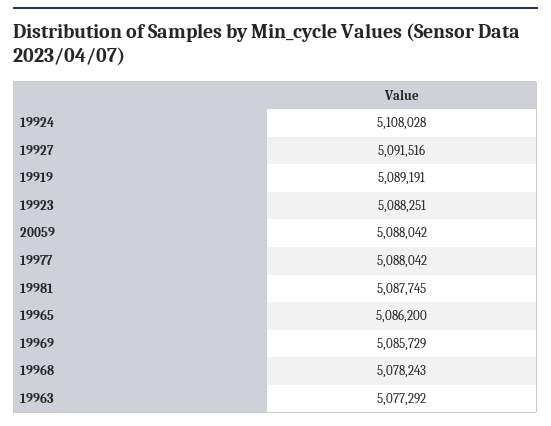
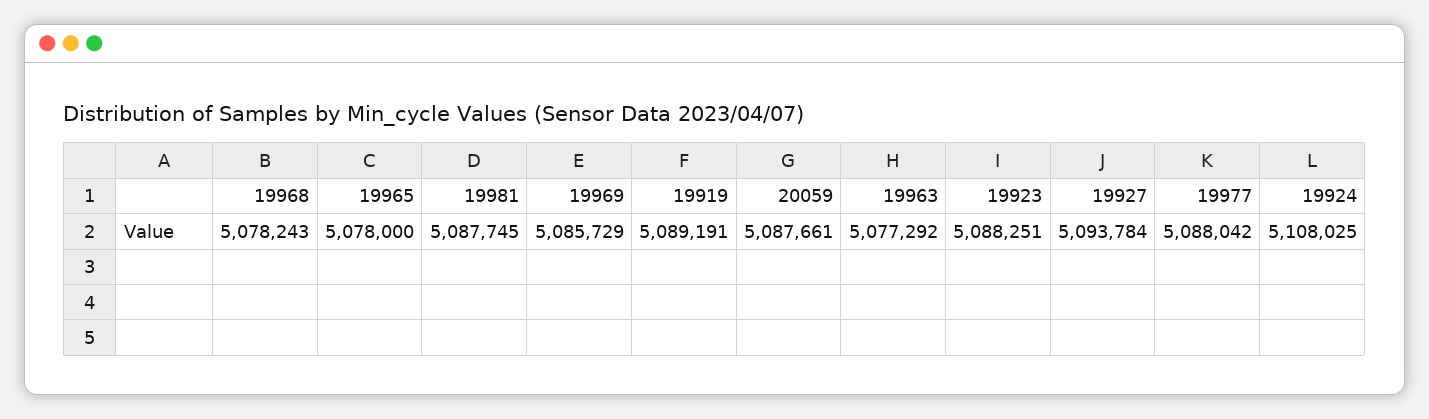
  {
-   "19924": 5108028,
+   "19924": 5108025,
-   "19927": 5091516,
+   "19927": 5093784,
    "19919": 5089191,
    "19923": 5088251,
-   "20059": 5088042,
+   "20059": 5087661,
    "19977": 5088042,
    "19981": 5087745,
-   "19965": 5086200,
+   "19965": 5078000,
    "19969": 5085729,
    "19968": 5078243,
    "19963": 5077292
  }

